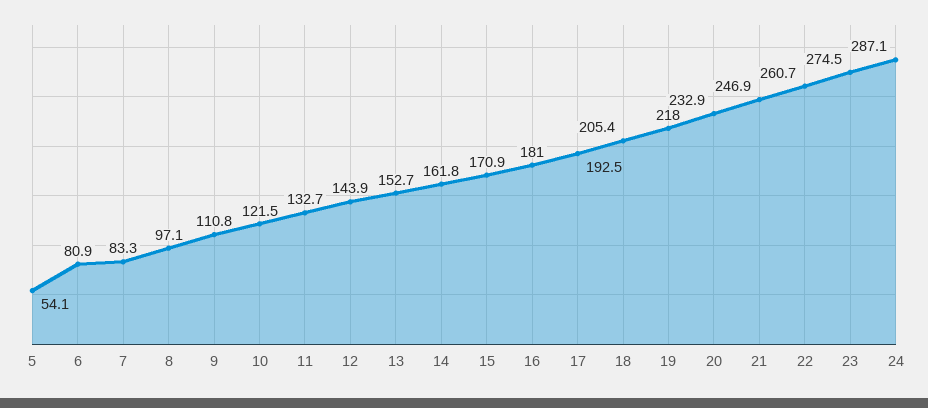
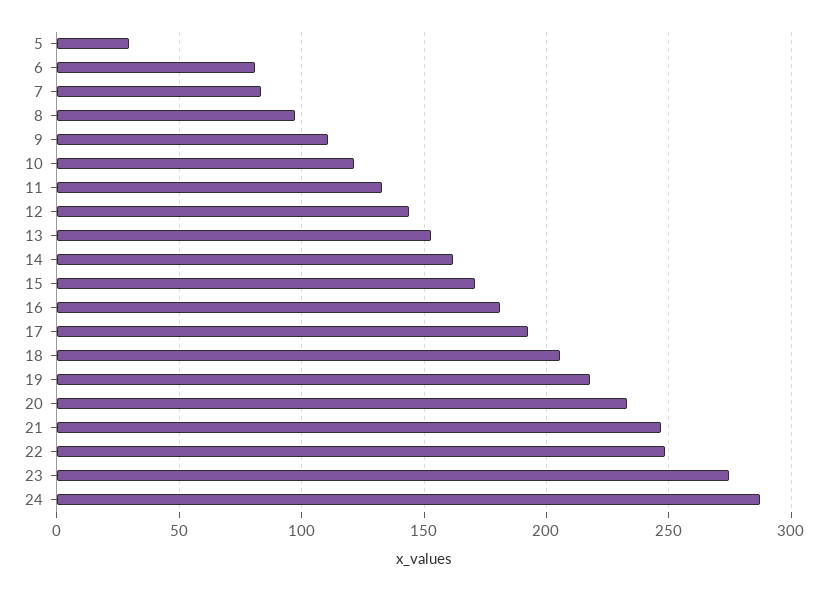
  {
-   "5": 54.1,
+   "5": 30,
    "6": 80.9,
    "7": 83.3,
    "8": 97.1,
    "9": 110.8,
    "10": 121.5,
    "11": 132.7,
    "12": 143.9,
    "13": 152.7,
    "14": 161.8,
    "15": 170.9,
    "16": 181,
    "17": 192.5,
    "18": 205.4,
    "19": 218,
    "20": 232.9,
    "21": 246.9,
-   "22": 260.7,
+   "22": 250,
    "23": 274.5,
    "24": 287.1
  }

